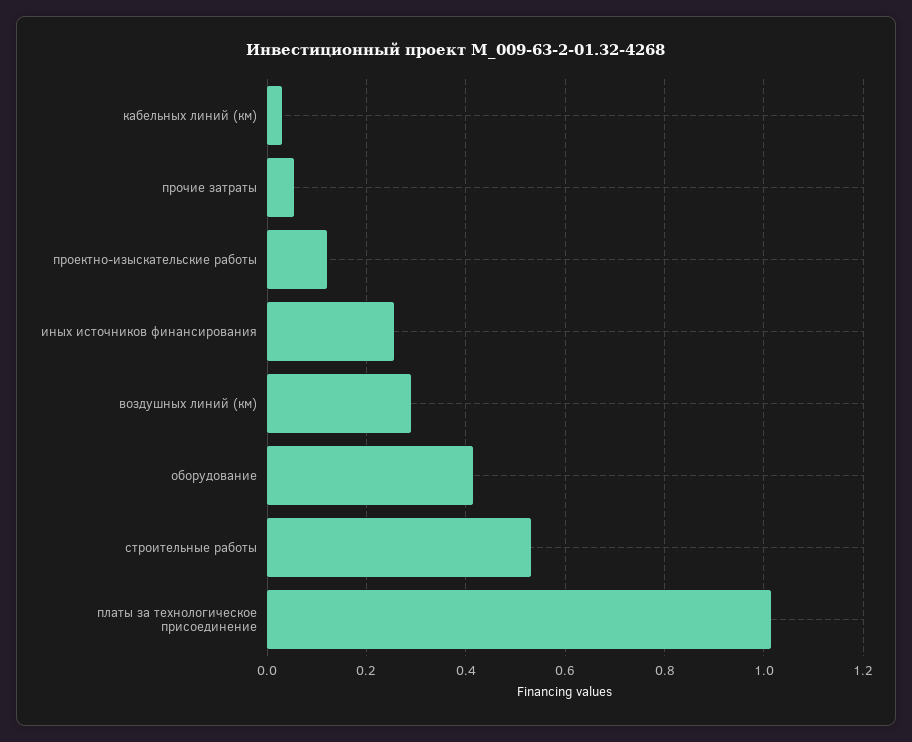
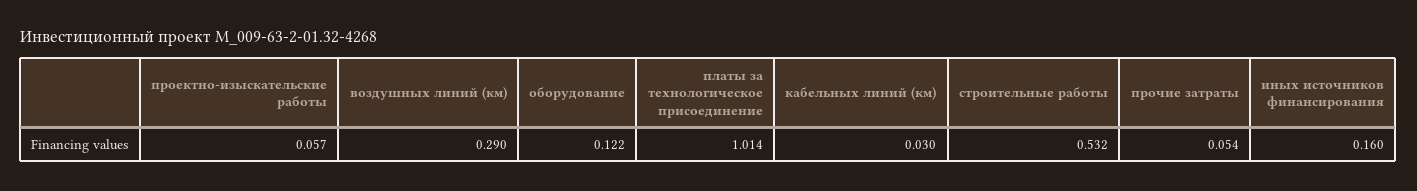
  {
    "кабельных линий (км)": 0.03,
    "прочие затраты": 0.054,
-   "проектно-изыскательские работы": 0.12,
+   "проектно-изыскательские работы": 0.057,
-   "иных источников финансирования": 0.26,
+   "иных источников финансирования": 0.16,
    "воздушных линий (км)": 0.29,
-   "оборудование": 0.42,
+   "оборудование": 0.122,
    "строительные работы": 0.532,
    "платы за технологическое присоединение": 1.014
  }

